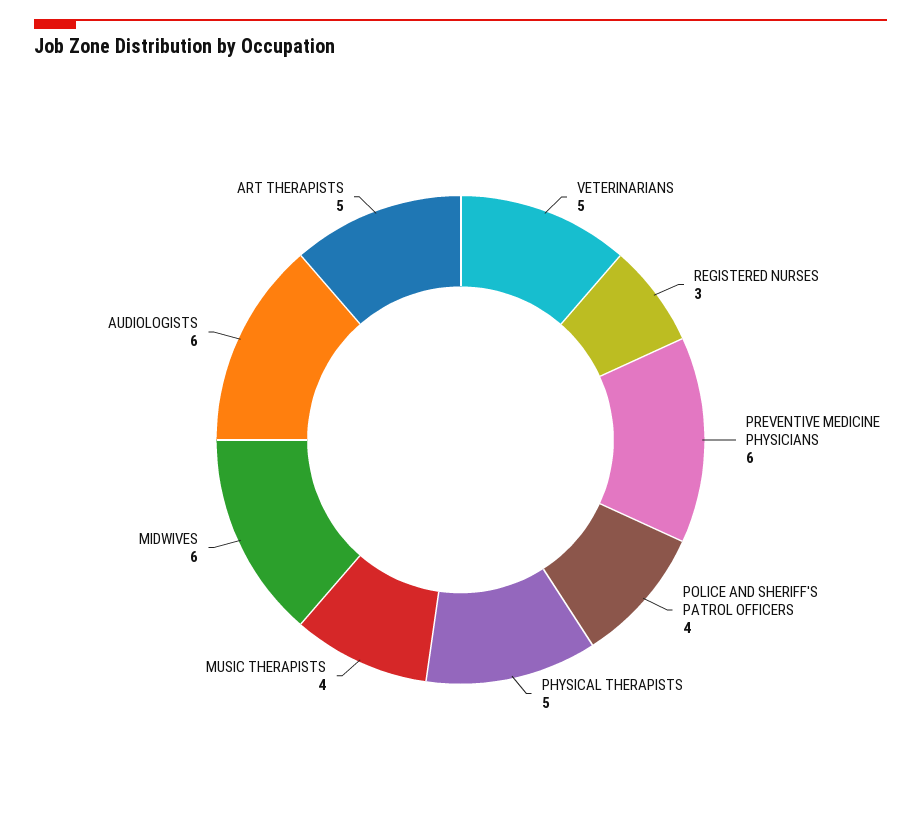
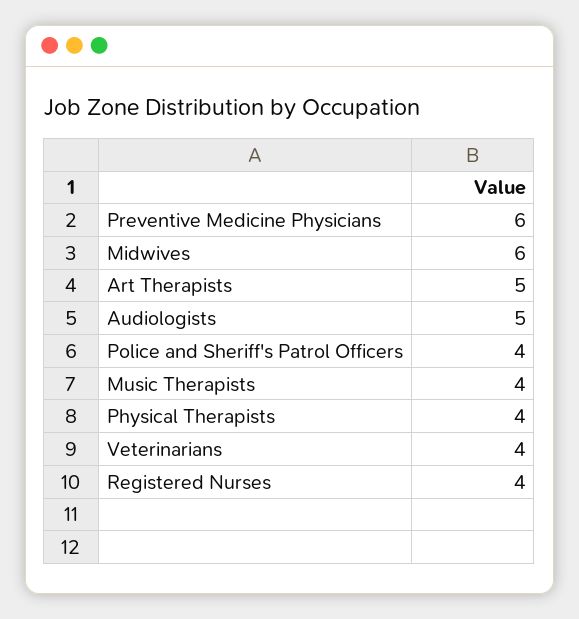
  {
-   "VETERINARIANS": 5,
+   "VETERINARIANS": 4,
-   "REGISTERED NURSES": 3,
+   "REGISTERED NURSES": 4,
    "PREVENTIVE MEDICINE PHYSICIANS": 6,
    "POLICE AND SHERIFF'S PATROL OFFICERS": 4,
-   "PHYSICAL THERAPISTS": 5,
+   "PHYSICAL THERAPISTS": 4,
    "MUSIC THERAPISTS": 4,
    "MIDWIVES": 6,
-   "AUDIOLOGISTS": 6,
+   "AUDIOLOGISTS": 5,
    "ART THERAPISTS": 5
  }

